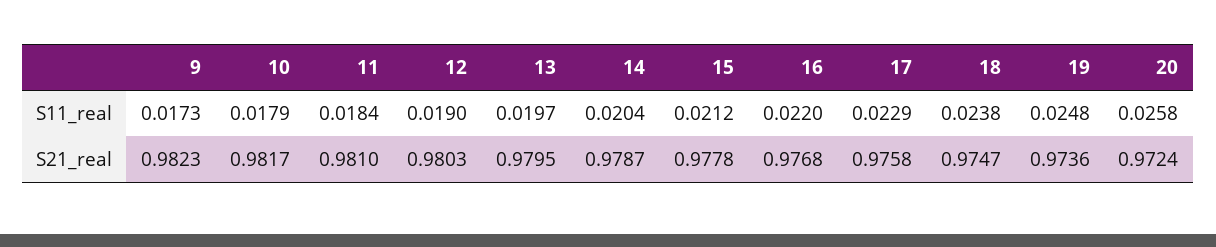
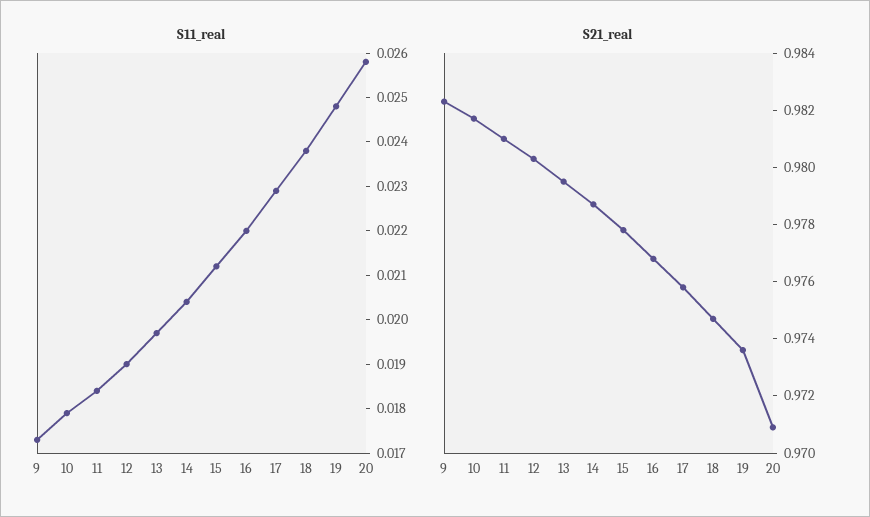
  {
    "S11_real": {
      "9": 0.0173,
      "10": 0.0179,
      "11": 0.0184,
      "12": 0.019,
      "13": 0.0197,
      "14": 0.0204,
      "15": 0.0212,
      "16": 0.022,
      "17": 0.0229,
      "18": 0.0238,
      "19": 0.0248,
      "20": 0.0258
    },
    "S21_real": {
      "9": 0.9823,
      "10": 0.9817,
      "11": 0.981,
      "12": 0.9803,
      "13": 0.9795,
      "14": 0.9787,
      "15": 0.9778,
      "16": 0.9768,
      "17": 0.9758,
      "18": 0.9747,
      "19": 0.9736,
-     "20": 0.9724
+     "20": 0.971
    }
  }

